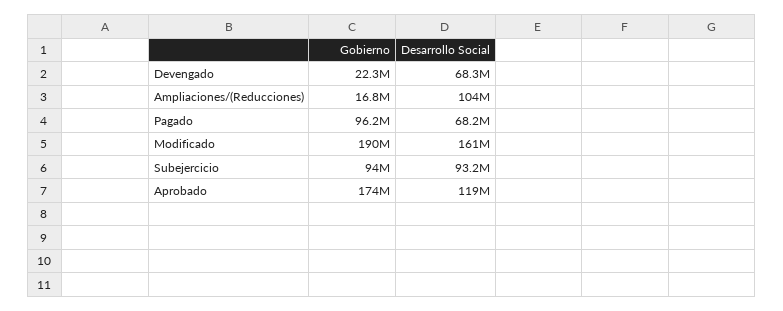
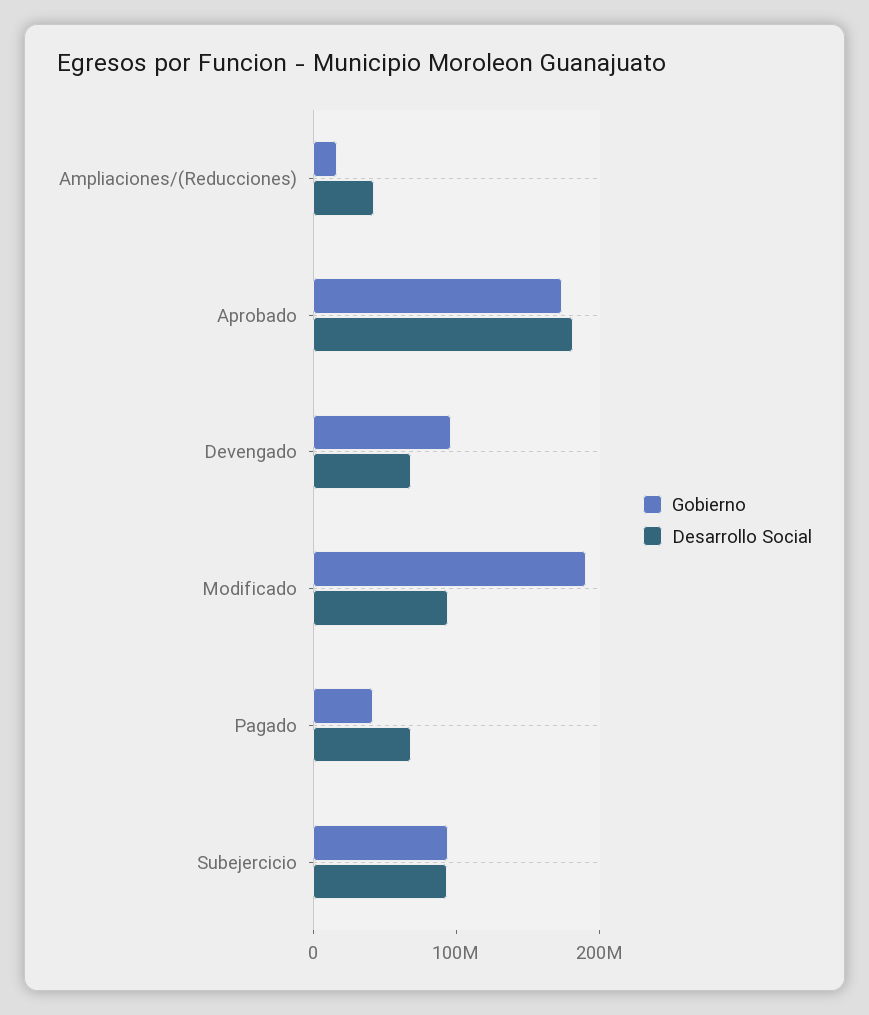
  {
    "Gobierno": {
-     "Devengado": 22300000,
+     "Devengado": 100000000,
      "Ampliaciones/(Reducciones)": 16800000,
-     "Pagado": 96200000,
+     "Pagado": 40000000,
      "Modificado": 190000000,
      "Subejercicio": 94000000,
      "Aprobado": 174000000
    },
    "Desarrollo Social": {
      "Devengado": 68300000,
-     "Ampliaciones/(Reducciones)": 104000000,
+     "Ampliaciones/(Reducciones)": 40000000,
      "Pagado": 68200000,
-     "Modificado": 161000000,
+     "Modificado": 100000000,
      "Subejercicio": 93200000,
-     "Aprobado": 119000000
+     "Aprobado": 180000000
    }
  }

